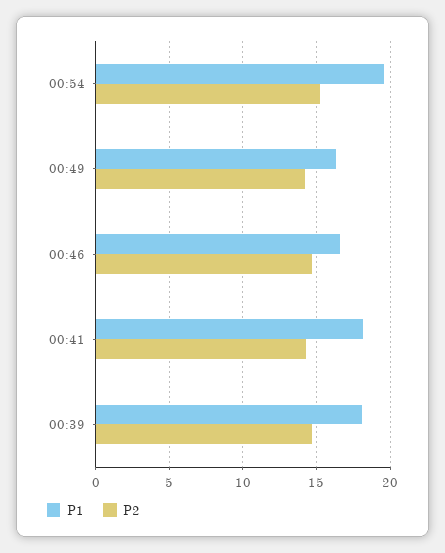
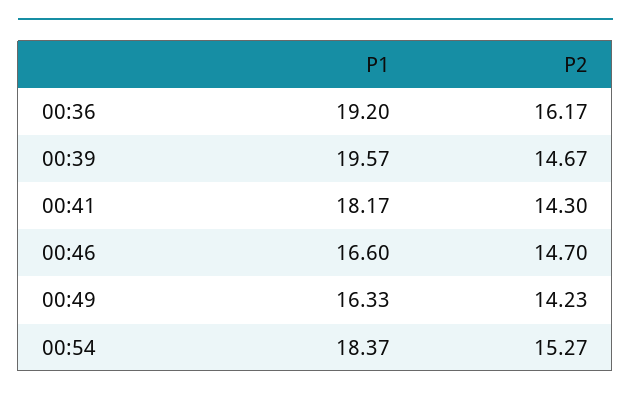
  {
    "P1": {
-     "00:54": 19.5,
+     "00:54": 18.37,
      "00:49": 16.33,
      "00:46": 16.6,
      "00:41": 18.17,
-     "00:39": 18
+     "00:39": 19.57,
+     "00:36": 19.2
    },
    "P2": {
      "00:54": 15.27,
      "00:49": 14.23,
      "00:46": 14.7,
      "00:41": 14.3,
-     "00:39": 14.67
+     "00:39": 14.67,
+     "00:36": 16.17
    }
  }

